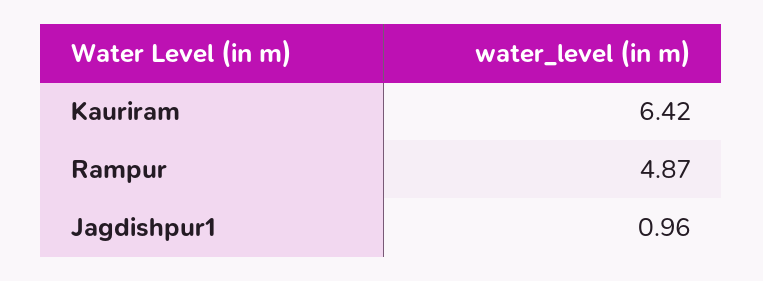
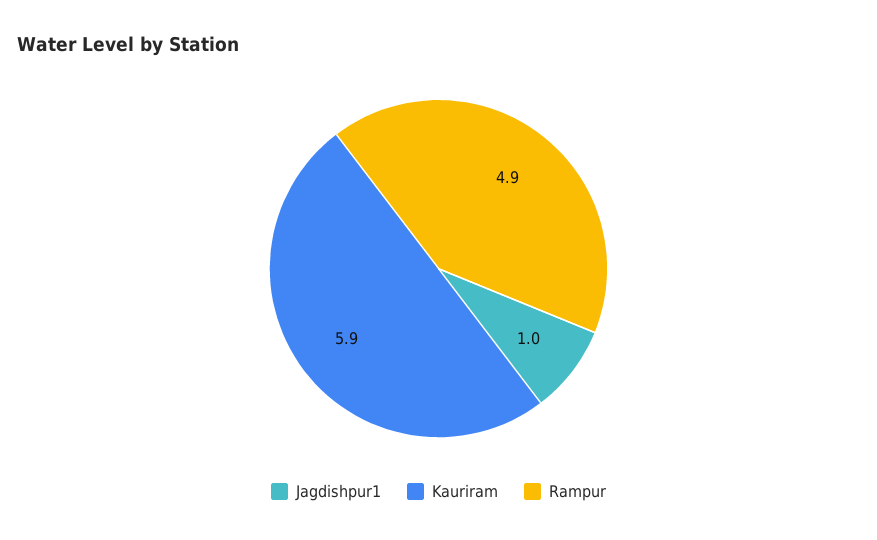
  {
-   "Kauriram": 6.42,
+   "Kauriram": 5.9,
    "Rampur": 4.87,
    "Jagdishpur1": 0.96
  }

